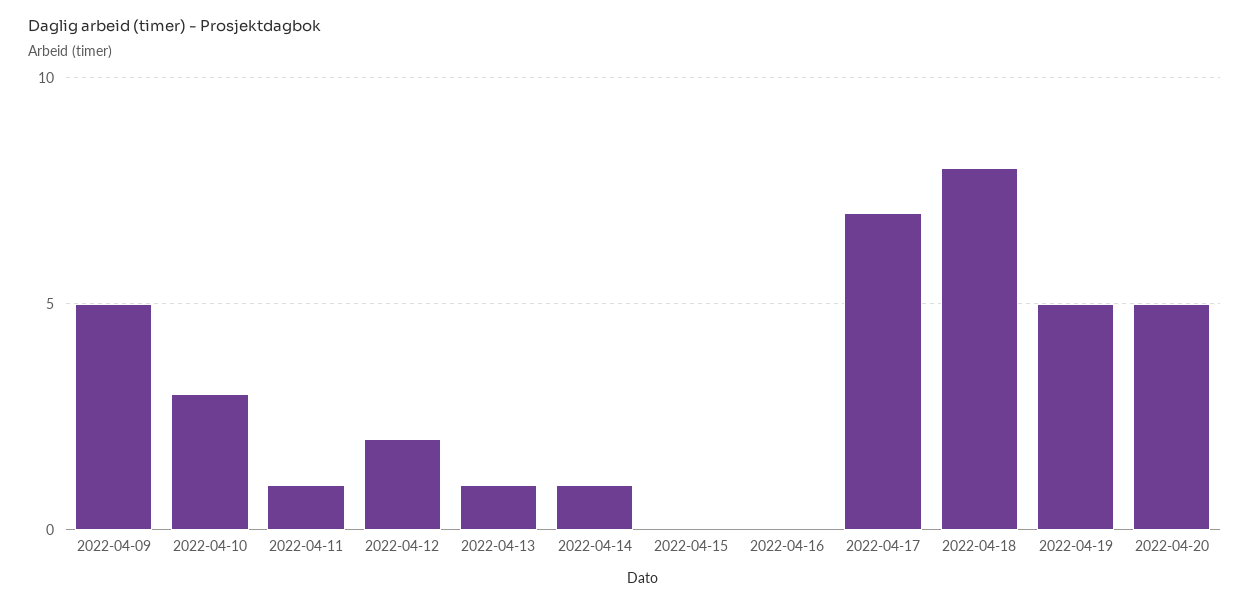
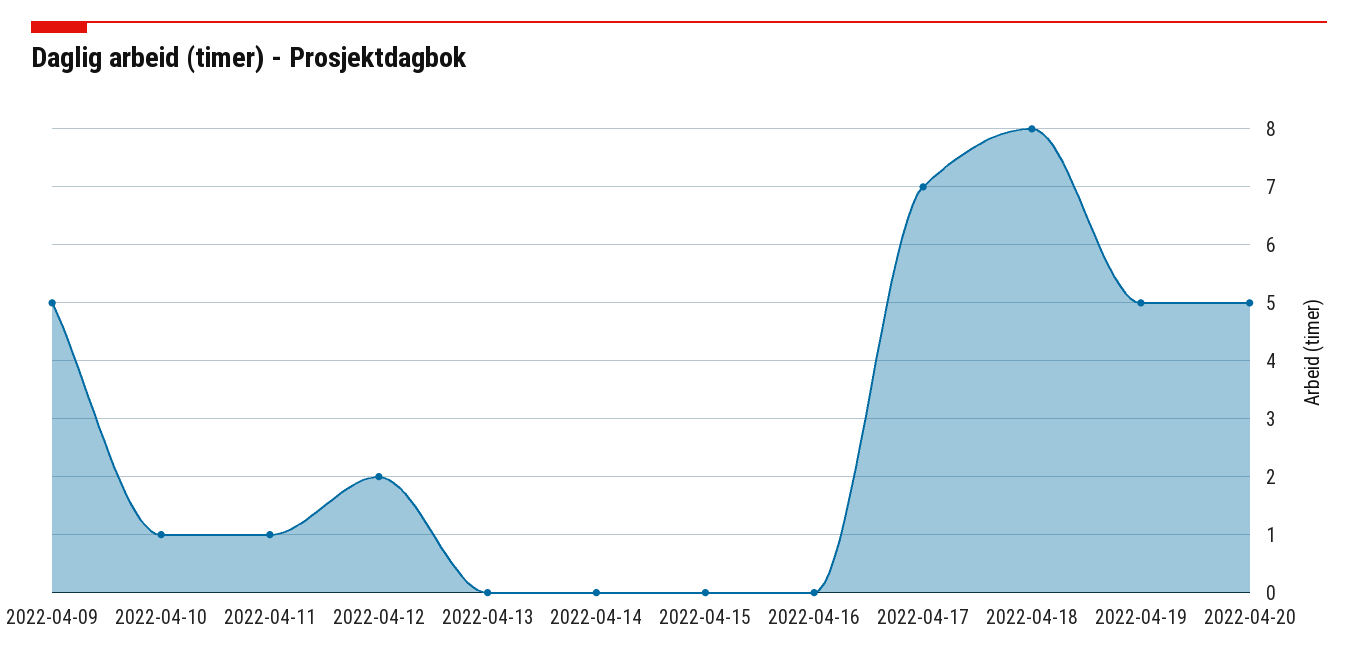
  {
    "2022-04-09": 5,
-   "2022-04-10": 3,
+   "2022-04-10": 1,
    "2022-04-11": 1,
    "2022-04-12": 2,
-   "2022-04-13": 1,
+   "2022-04-13": 0,
-   "2022-04-14": 1,
+   "2022-04-14": 0,
    "2022-04-15": 0,
    "2022-04-16": 0,
    "2022-04-17": 7,
    "2022-04-18": 8,
    "2022-04-19": 5,
    "2022-04-20": 5
  }

